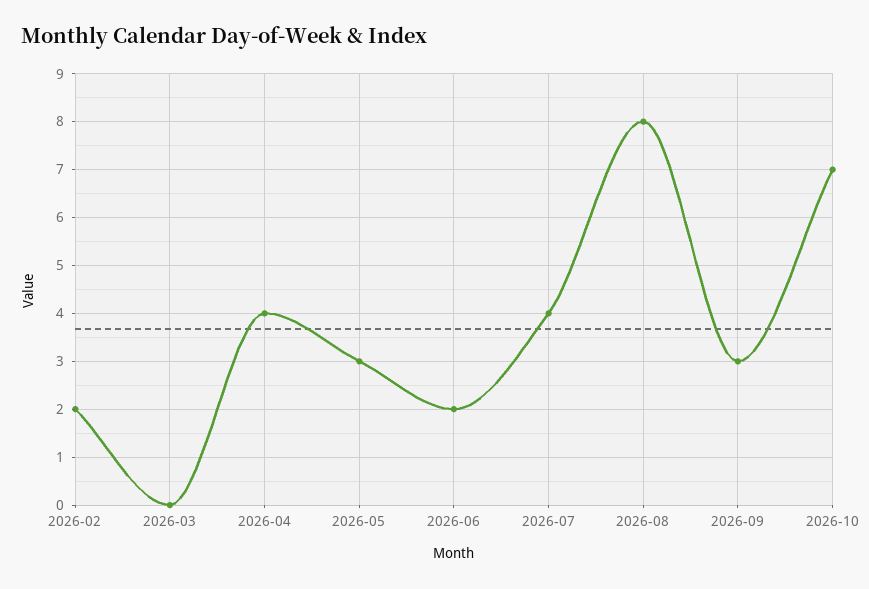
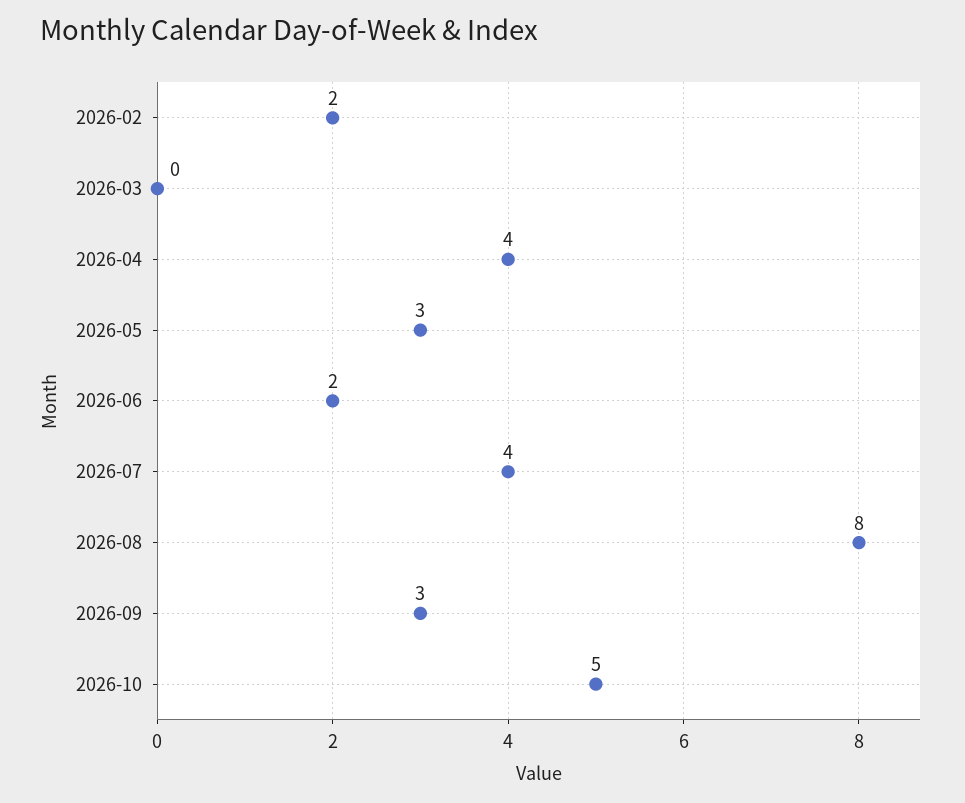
  {
    "2026-02": 2,
    "2026-03": 0,
    "2026-04": 4,
    "2026-05": 3,
    "2026-06": 2,
    "2026-07": 4,
    "2026-08": 8,
    "2026-09": 3,
-   "2026-10": 7
+   "2026-10": 5
  }

